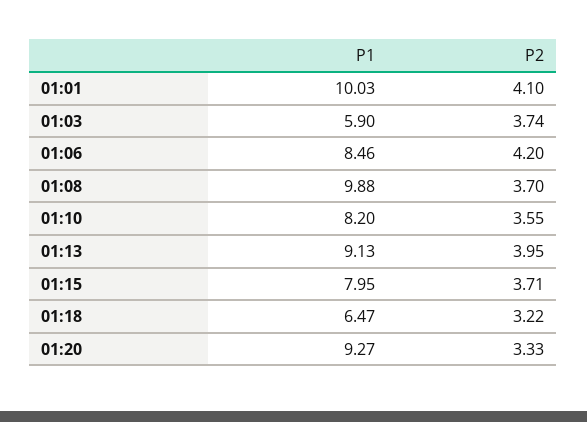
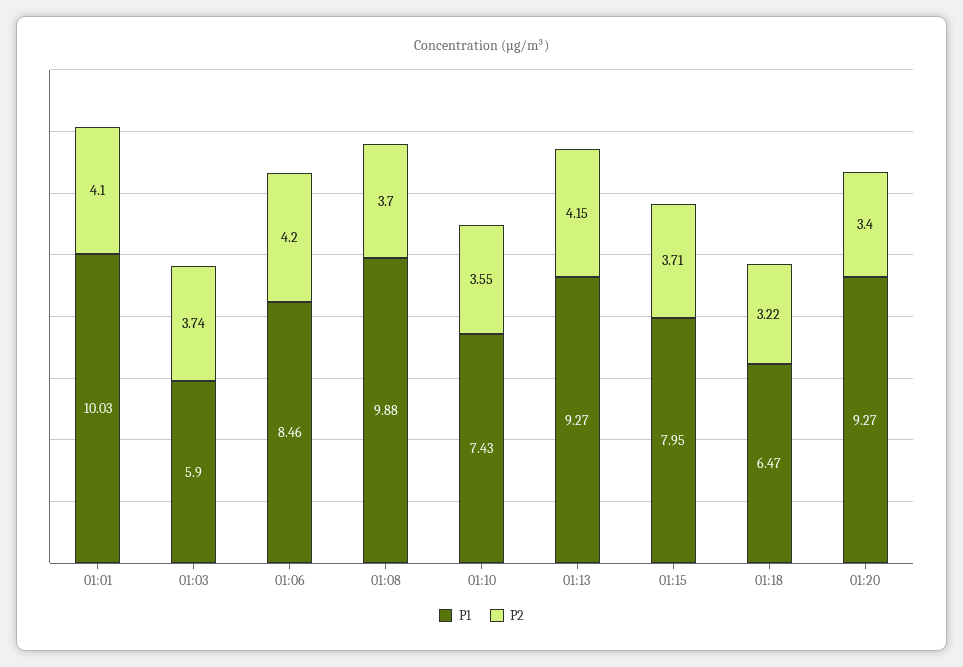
  {
    "P1": {
      "01:01": 10.03,
      "01:03": 5.9,
      "01:06": 8.46,
      "01:08": 9.88,
-     "01:10": 8.2,
+     "01:10": 7.43,
-     "01:13": 9.13,
+     "01:13": 9.27,
      "01:15": 7.95,
      "01:18": 6.47,
      "01:20": 9.27
    },
    "P2": {
      "01:01": 4.1,
      "01:03": 3.74,
      "01:06": 4.2,
      "01:08": 3.7,
      "01:10": 3.55,
-     "01:13": 3.95,
+     "01:13": 4.15,
      "01:15": 3.71,
      "01:18": 3.22,
-     "01:20": 3.33
+     "01:20": 3.4
    }
  }

